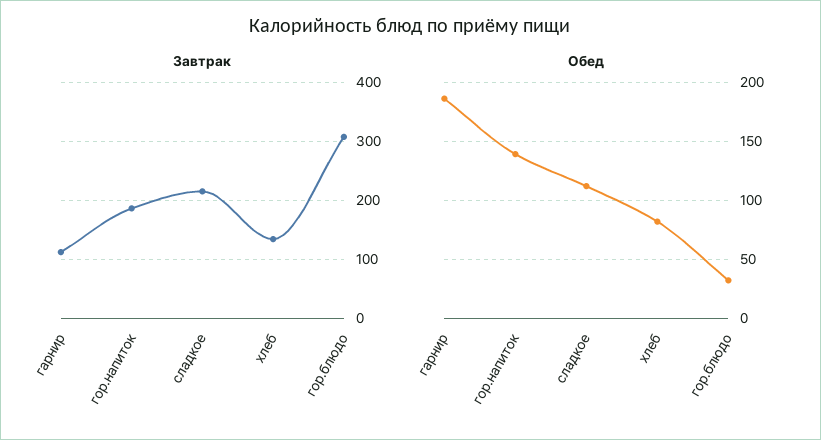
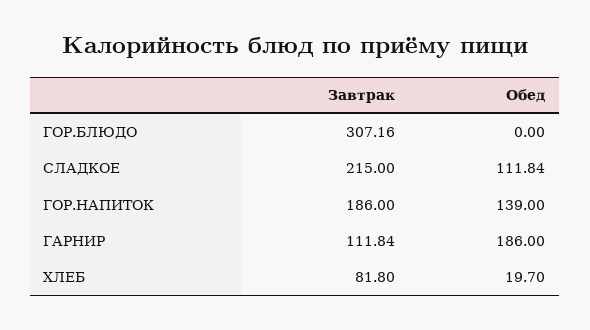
  {
    "Завтрак": {
      "гарнир": 111.84,
      "гор.напиток": 186,
      "сладкое": 215,
-     "хлеб": 140,
+     "хлеб": 81.8,
      "гор.блюдо": 307.16
    },
    "Обед": {
      "гарнир": 186,
      "гор.напиток": 139,
      "сладкое": 111.84,
-     "хлеб": 80,
+     "хлеб": 19.7,
-     "гор.блюдо": 30
+     "гор.блюдо": 0
    }
  }

